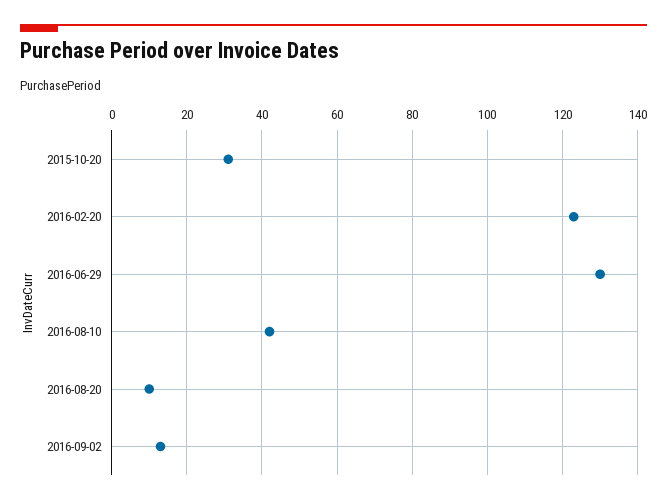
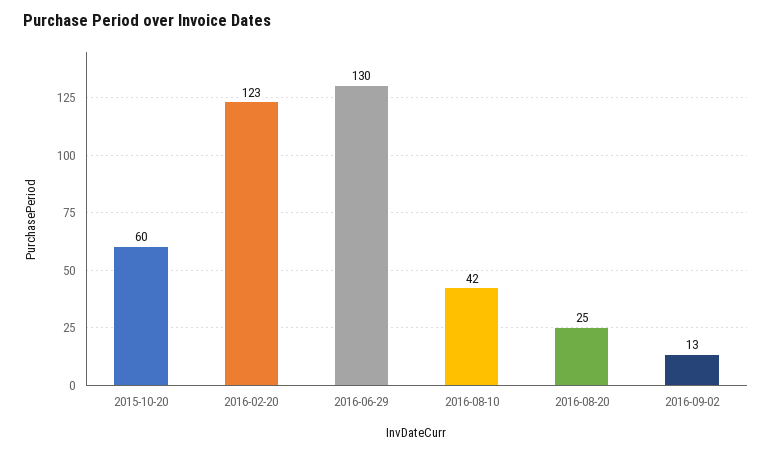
  {
-   "2015-10-20": 30,
+   "2015-10-20": 60,
    "2016-02-20": 123,
    "2016-06-29": 130,
    "2016-08-10": 42,
-   "2016-08-20": 10,
+   "2016-08-20": 25,
    "2016-09-02": 13
  }

